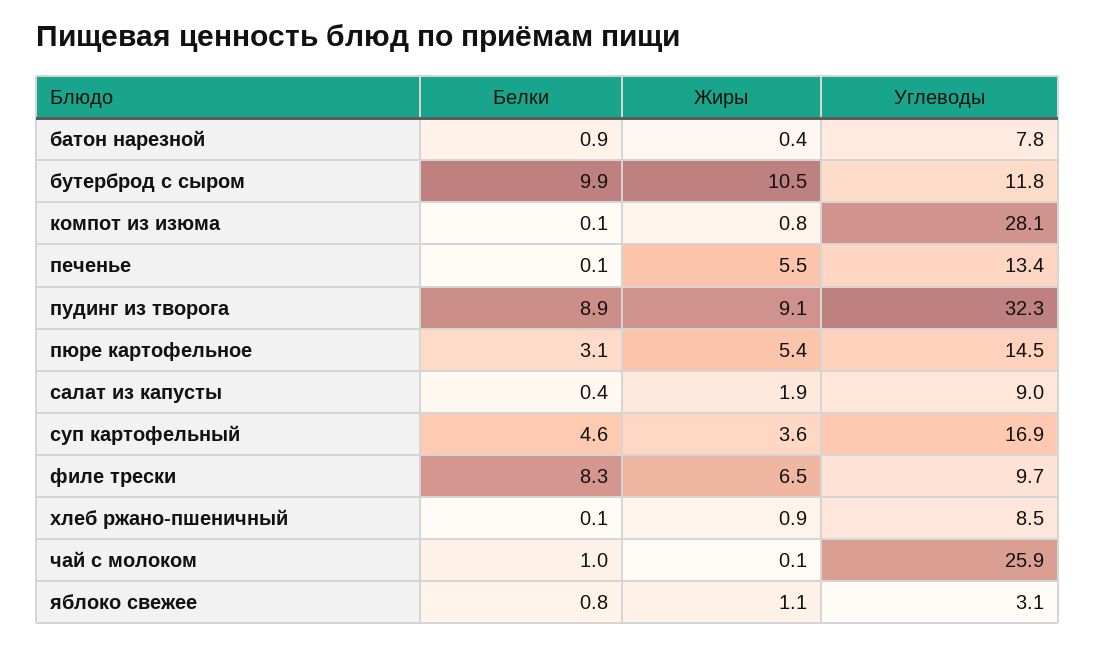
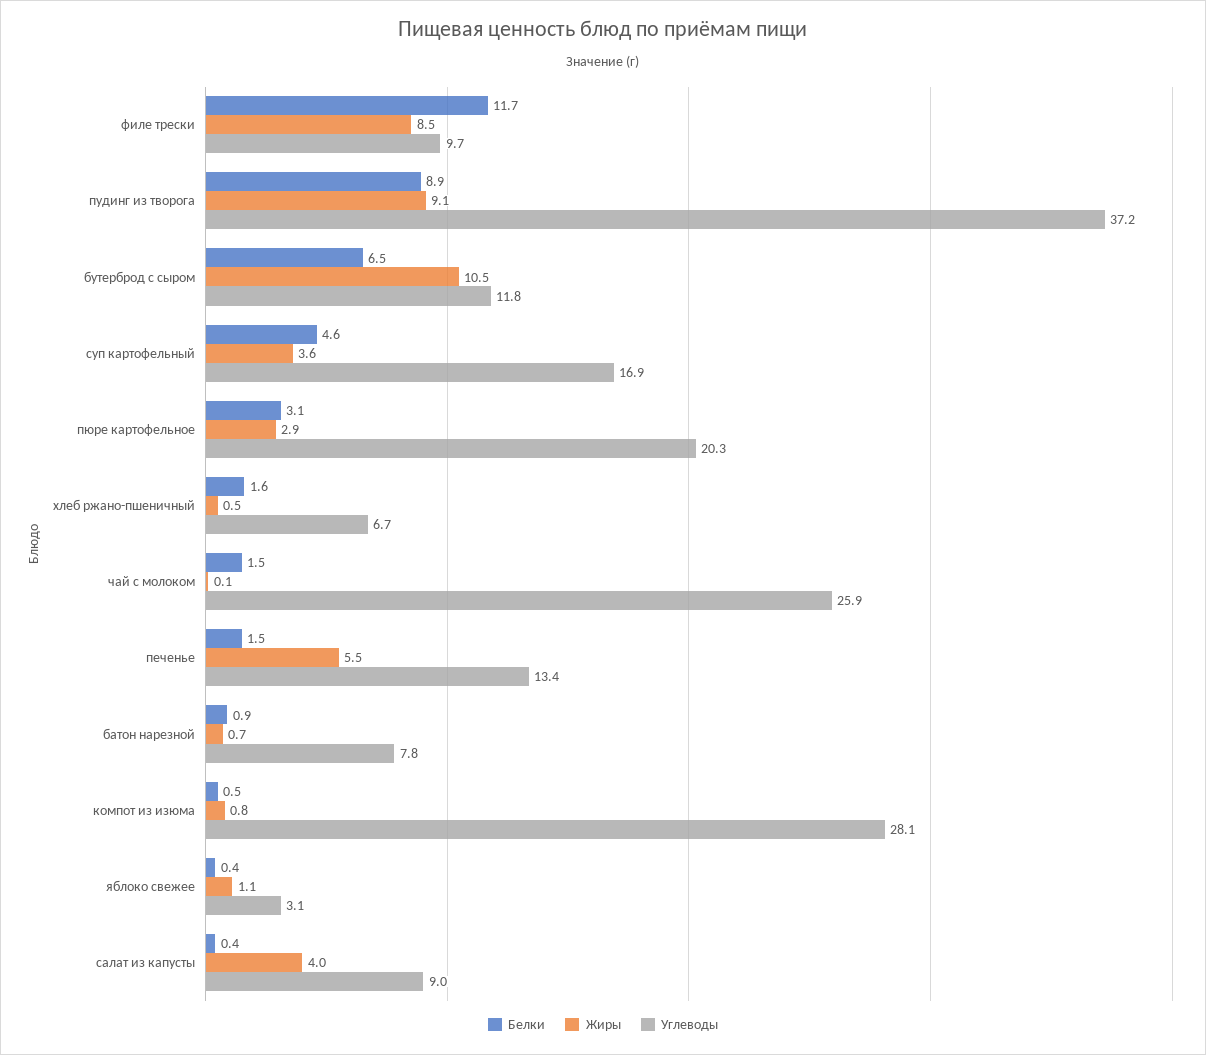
  {
    "Белки": {
      "батон нарезной": 0.9,
-     "бутерброд с сыром": 9.9,
+     "бутерброд с сыром": 6.5,
-     "компот из изюма": 0.1,
+     "компот из изюма": 0.5,
-     "печенье": 0.1,
+     "печенье": 1.5,
      "пудинг из творога": 8.9,
      "пюре картофельное": 3.1,
      "салат из капусты": 0.4,
      "суп картофельный": 4.6,
-     "филе трески": 8.3,
+     "филе трески": 11.7,
-     "хлеб ржано-пшеничный": 0.1,
+     "хлеб ржано-пшеничный": 1.6,
-     "чай с молоком": 1,
+     "чай с молоком": 1.5,
-     "яблоко свежее": 0.8
+     "яблоко свежее": 0.4
    },
    "Жиры": {
-     "батон нарезной": 0.4,
+     "батон нарезной": 0.7,
      "бутерброд с сыром": 10.5,
      "компот из изюма": 0.8,
      "печенье": 5.5,
      "пудинг из творога": 9.1,
-     "пюре картофельное": 5.4,
+     "пюре картофельное": 2.9,
-     "салат из капусты": 1.9,
+     "салат из капусты": 4,
      "суп картофельный": 3.6,
-     "филе трески": 6.5,
+     "филе трески": 8.5,
-     "хлеб ржано-пшеничный": 0.9,
+     "хлеб ржано-пшеничный": 0.5,
      "чай с молоком": 0.1,
      "яблоко свежее": 1.1
    },
    "Углеводы": {
      "батон нарезной": 7.8,
      "бутерброд с сыром": 11.8,
      "компот из изюма": 28.1,
      "печенье": 13.4,
-     "пудинг из творога": 32.3,
+     "пудинг из творога": 37.2,
-     "пюре картофельное": 14.5,
+     "пюре картофельное": 20.3,
      "салат из капусты": 9,
      "суп картофельный": 16.9,
      "филе трески": 9.7,
-     "хлеб ржано-пшеничный": 8.5,
+     "хлеб ржано-пшеничный": 6.7,
      "чай с молоком": 25.9,
      "яблоко свежее": 3.1
    }
  }

